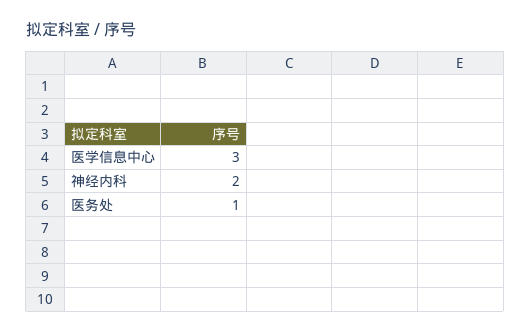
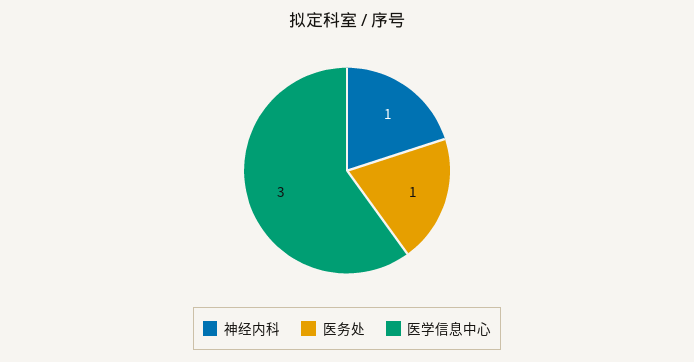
  {
    "医学信息中心": 3,
-   "神经内科": 2,
+   "神经内科": 1,
    "医务处": 1
  }

